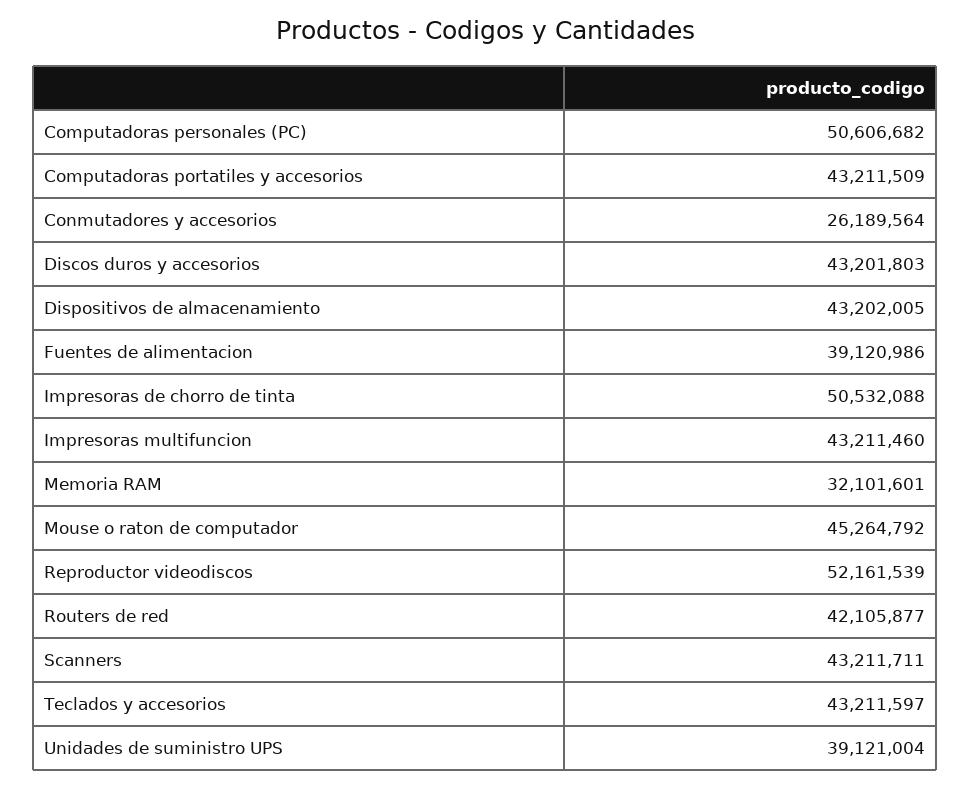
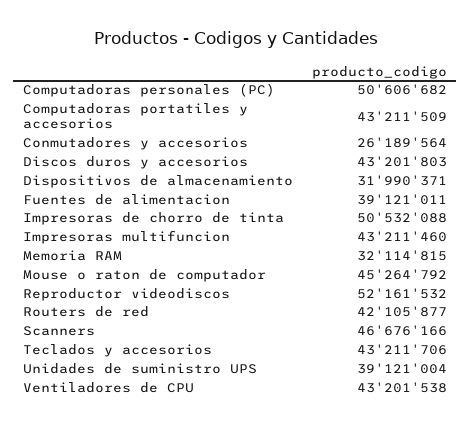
  {
    "Computadoras personales (PC)": 50606682,
    "Computadoras portatiles y accesorios": 43211509,
    "Conmutadores y accesorios": 26189564,
    "Discos duros y accesorios": 43201803,
-   "Dispositivos de almacenamiento": 43202005,
+   "Dispositivos de almacenamiento": 31990371,
-   "Fuentes de alimentacion": 39120986,
+   "Fuentes de alimentacion": 39121011,
    "Impresoras de chorro de tinta": 50532088,
    "Impresoras multifuncion": 43211460,
-   "Memoria RAM": 32101601,
+   "Memoria RAM": 32114815,
    "Mouse o raton de computador": 45264792,
-   "Reproductor videodiscos": 52161539,
+   "Reproductor videodiscos": 52161532,
    "Routers de red": 42105877,
-   "Scanners": 43211711,
+   "Scanners": 46676166,
-   "Teclados y accesorios": 43211597,
+   "Teclados y accesorios": 43211706,
-   "Unidades de suministro UPS": 39121004
+   "Unidades de suministro UPS": 39121004,
+   "Ventiladores de CPU": 43201538
  }

